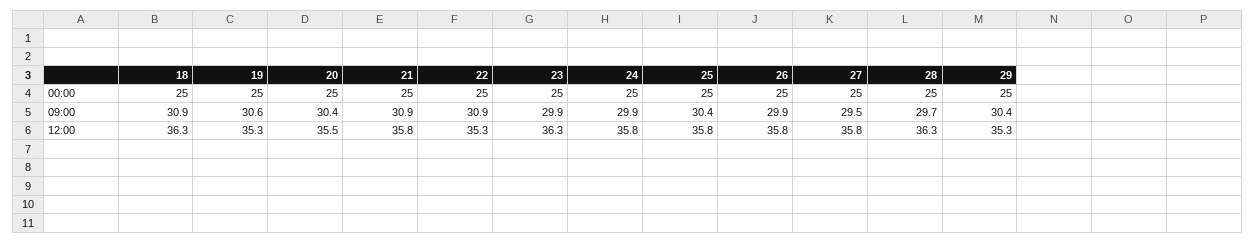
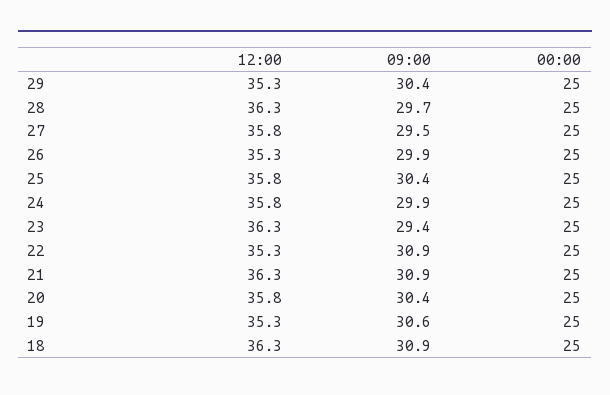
  {
    "18": {
      "00:00": 25,
      "09:00": 30.9,
      "12:00": 36.3
    },
    "19": {
      "00:00": 25,
      "09:00": 30.6,
      "12:00": 35.3
    },
    "20": {
      "00:00": 25,
      "09:00": 30.4,
-     "12:00": 35.5
+     "12:00": 35.8
    },
    "21": {
      "00:00": 25,
      "09:00": 30.9,
-     "12:00": 35.8
+     "12:00": 36.3
    },
    "22": {
      "00:00": 25,
      "09:00": 30.9,
      "12:00": 35.3
    },
    "23": {
      "00:00": 25,
-     "09:00": 29.9,
+     "09:00": 29.4,
      "12:00": 36.3
    },
    "24": {
      "00:00": 25,
      "09:00": 29.9,
      "12:00": 35.8
    },
    "25": {
      "00:00": 25,
      "09:00": 30.4,
      "12:00": 35.8
    },
    "26": {
      "00:00": 25,
      "09:00": 29.9,
-     "12:00": 35.8
+     "12:00": 35.3
    },
    "27": {
      "00:00": 25,
      "09:00": 29.5,
      "12:00": 35.8
    },
    "28": {
      "00:00": 25,
      "09:00": 29.7,
      "12:00": 36.3
    },
    "29": {
      "00:00": 25,
      "09:00": 30.4,
      "12:00": 35.3
    }
  }

